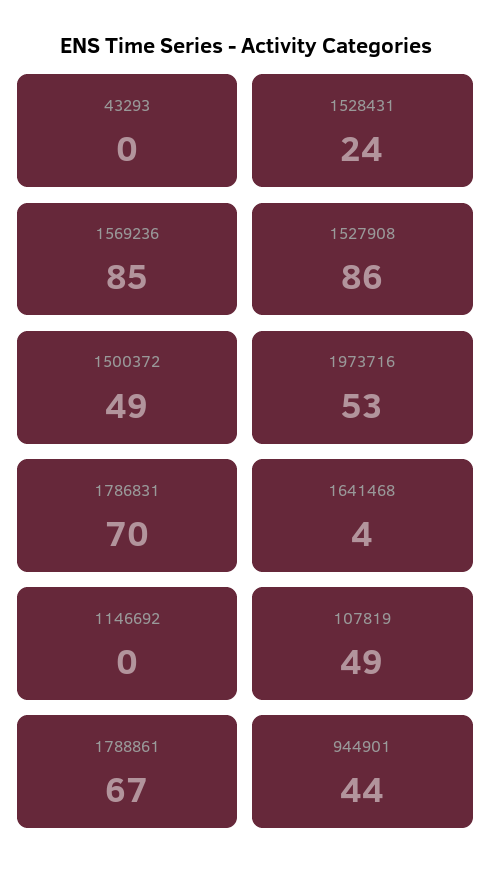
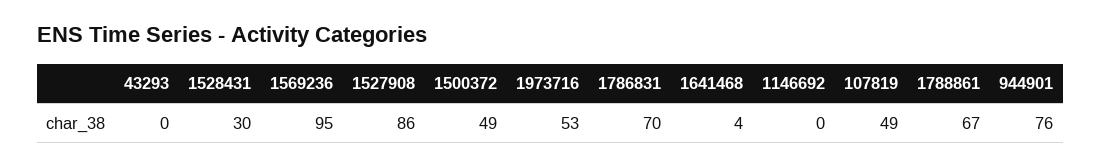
  {
    "43293": 0,
-   "1528431": 24,
+   "1528431": 30,
-   "1569236": 85,
+   "1569236": 95,
    "1527908": 86,
    "1500372": 49,
    "1973716": 53,
    "1786831": 70,
    "1641468": 4,
    "1146692": 0,
    "107819": 49,
    "1788861": 67,
-   "944901": 44
+   "944901": 76
  }

